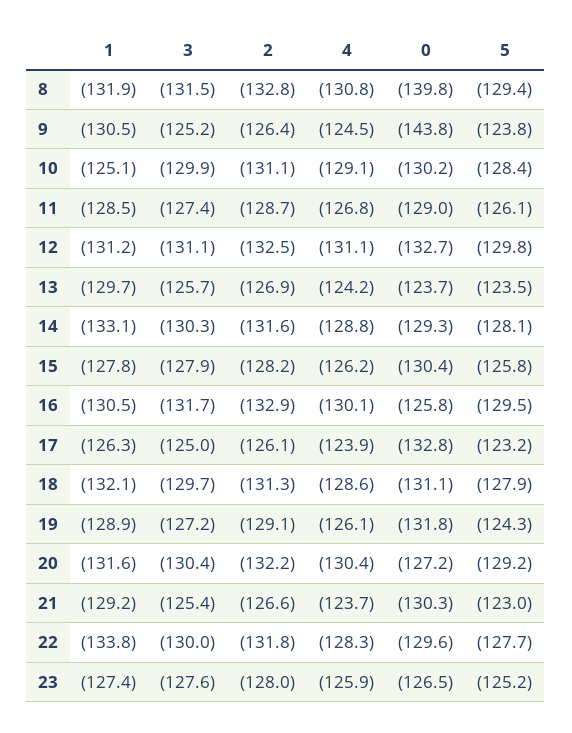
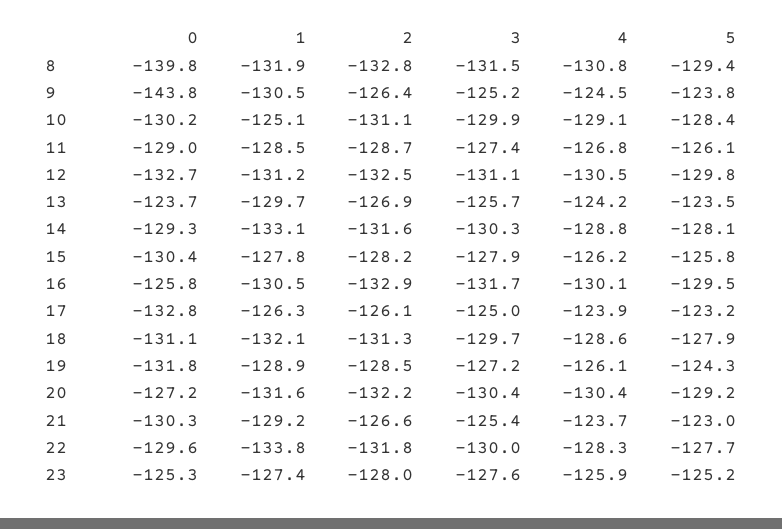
  {
    "1": {
      "8": -131.9,
      "9": -130.5,
      "10": -125.1,
      "11": -128.5,
      "12": -131.2,
      "13": -129.7,
      "14": -133.1,
      "15": -127.8,
      "16": -130.5,
      "17": -126.3,
      "18": -132.1,
      "19": -128.9,
      "20": -131.6,
      "21": -129.2,
      "22": -133.8,
      "23": -127.4
    },
    "3": {
      "8": -131.5,
      "9": -125.2,
      "10": -129.9,
      "11": -127.4,
      "12": -131.1,
      "13": -125.7,
      "14": -130.3,
      "15": -127.9,
      "16": -131.7,
      "17": -125,
      "18": -129.7,
      "19": -127.2,
      "20": -130.4,
      "21": -125.4,
      "22": -130,
      "23": -127.6
    },
    "2": {
      "8": -132.8,
      "9": -126.4,
      "10": -131.1,
      "11": -128.7,
      "12": -132.5,
      "13": -126.9,
      "14": -131.6,
      "15": -128.2,
      "16": -132.9,
      "17": -126.1,
      "18": -131.3,
-     "19": -129.1,
+     "19": -128.5,
      "20": -132.2,
      "21": -126.6,
      "22": -131.8,
      "23": -128
    },
    "4": {
      "8": -130.8,
      "9": -124.5,
      "10": -129.1,
      "11": -126.8,
-     "12": -131.1,
+     "12": -130.5,
      "13": -124.2,
      "14": -128.8,
      "15": -126.2,
      "16": -130.1,
      "17": -123.9,
      "18": -128.6,
      "19": -126.1,
      "20": -130.4,
      "21": -123.7,
      "22": -128.3,
      "23": -125.9
    },
    "0": {
      "8": -139.8,
      "9": -143.8,
      "10": -130.2,
      "11": -129,
      "12": -132.7,
      "13": -123.7,
      "14": -129.3,
      "15": -130.4,
      "16": -125.8,
      "17": -132.8,
      "18": -131.1,
      "19": -131.8,
      "20": -127.2,
      "21": -130.3,
      "22": -129.6,
-     "23": -126.5
+     "23": -125.3
    },
    "5": {
      "8": -129.4,
      "9": -123.8,
      "10": -128.4,
      "11": -126.1,
      "12": -129.8,
      "13": -123.5,
      "14": -128.1,
      "15": -125.8,
      "16": -129.5,
      "17": -123.2,
      "18": -127.9,
      "19": -124.3,
      "20": -129.2,
      "21": -123,
      "22": -127.7,
      "23": -125.2
    }
  }

